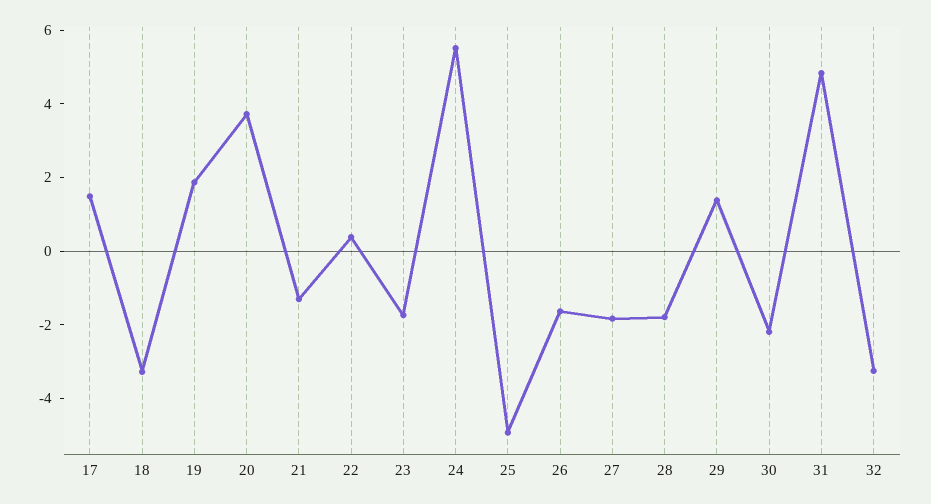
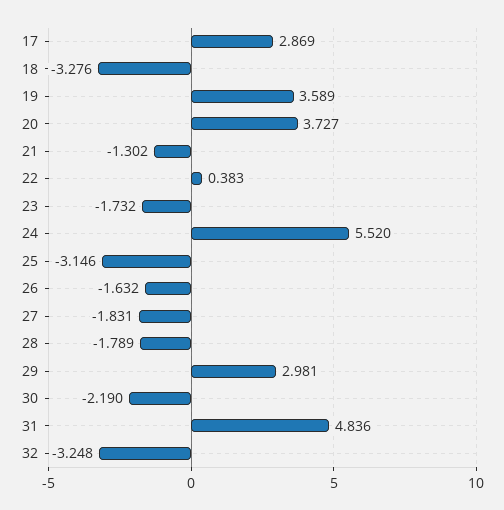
  {
-   "17": 1.5,
+   "17": 2.869,
    "18": -3.276,
-   "19": 2,
+   "19": 3.589,
    "20": 3.727,
    "21": -1.302,
    "22": 0.383,
    "23": -1.732,
    "24": 5.52,
-   "25": -5,
+   "25": -3.146,
    "26": -1.632,
    "27": -1.831,
    "28": -1.789,
-   "29": 1.5,
+   "29": 2.981,
    "30": -2.19,
    "31": 4.836,
    "32": -3.248
  }

